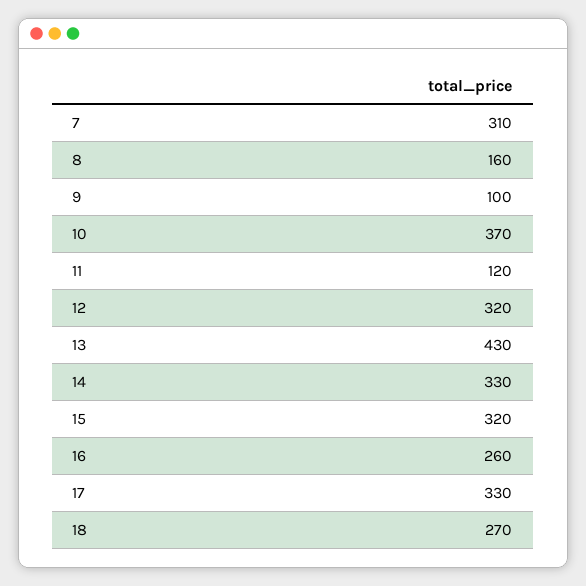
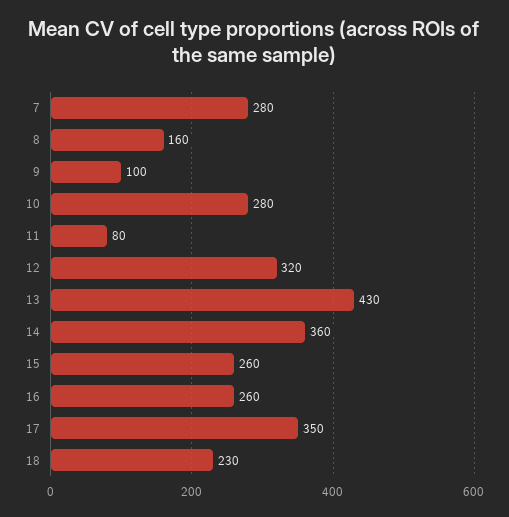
  {
-   "7": 310,
+   "7": 280,
    "8": 160,
    "9": 100,
-   "10": 370,
+   "10": 280,
-   "11": 120,
+   "11": 80,
    "12": 320,
    "13": 430,
-   "14": 330,
+   "14": 360,
-   "15": 320,
+   "15": 260,
    "16": 260,
-   "17": 330,
+   "17": 350,
-   "18": 270
+   "18": 230
  }

